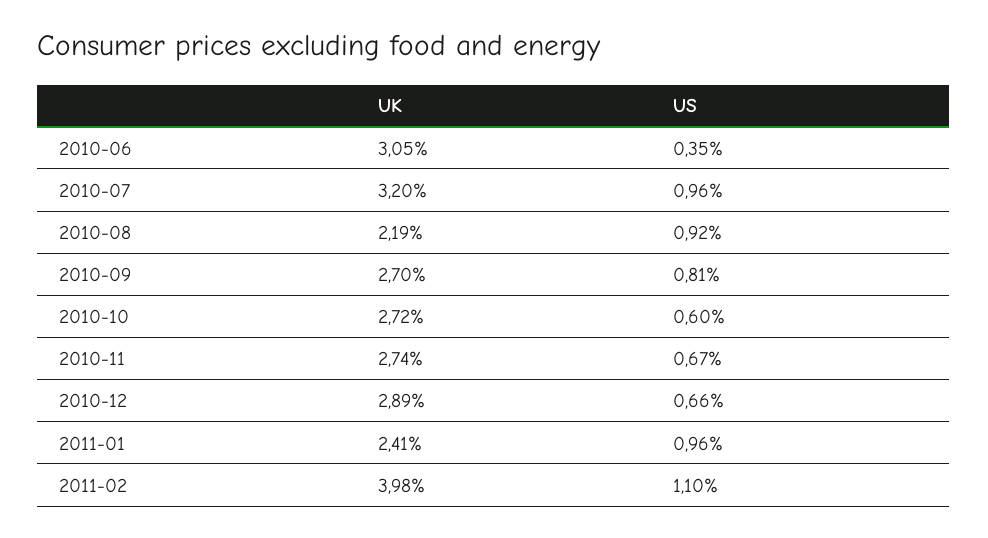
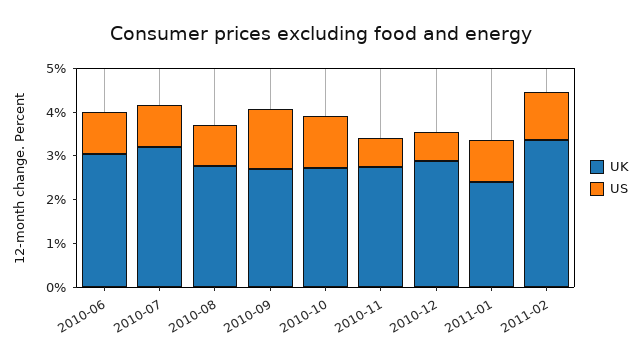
  {
    "UK": {
      "2010-06": 3.05,
      "2010-07": 3.2,
-     "2010-08": 2.19,
+     "2010-08": 2.8,
      "2010-09": 2.7,
      "2010-10": 2.72,
      "2010-11": 2.74,
      "2010-12": 2.89,
      "2011-01": 2.41,
-     "2011-02": 3.98
+     "2011-02": 3.4
    },
    "US": {
-     "2010-06": 0.35,
+     "2010-06": 1,
      "2010-07": 0.96,
      "2010-08": 0.92,
-     "2010-09": 0.81,
+     "2010-09": 1.4,
-     "2010-10": 0.6,
+     "2010-10": 1.2,
      "2010-11": 0.67,
      "2010-12": 0.66,
      "2011-01": 0.96,
      "2011-02": 1.1
    }
  }

